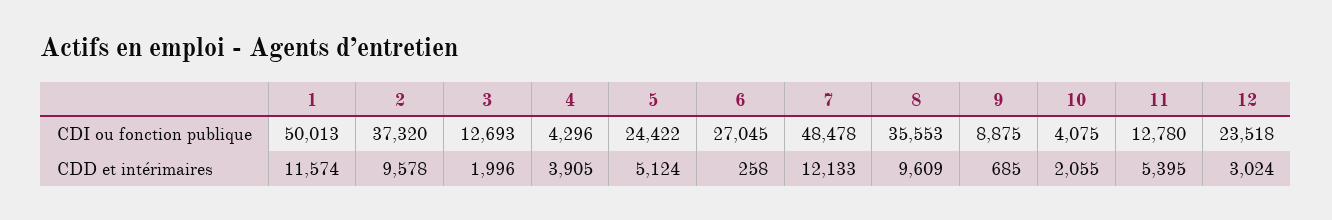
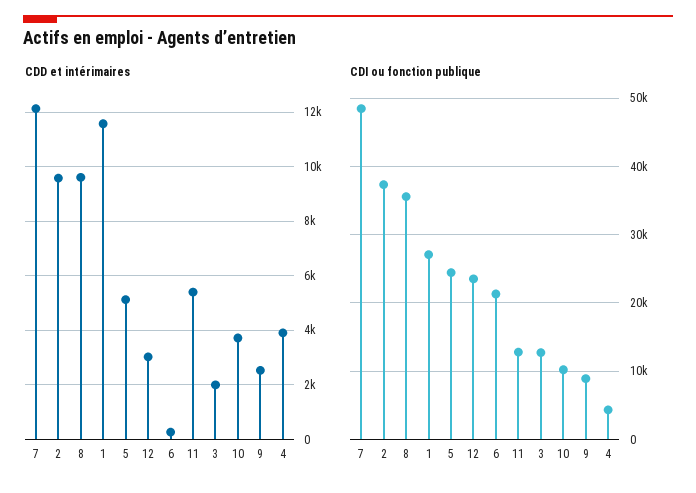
  {
    "CDI ou fonction publique": {
-     "1": 50013,
+     "1": 27000,
      "2": 37320,
      "3": 12693,
      "4": 4296,
      "5": 24422,
-     "6": 27045,
+     "6": 21000,
      "7": 48478,
      "8": 35553,
      "9": 8875,
-     "10": 4075,
+     "10": 10000,
      "11": 12780,
      "12": 23518
    },
    "CDD et intérimaires": {
      "1": 11574,
      "2": 9578,
      "3": 1996,
      "4": 3905,
      "5": 5124,
      "6": 258,
      "7": 12133,
      "8": 9609,
-     "9": 685,
+     "9": 2500,
-     "10": 2055,
+     "10": 3750,
      "11": 5395,
      "12": 3024
    }
  }

